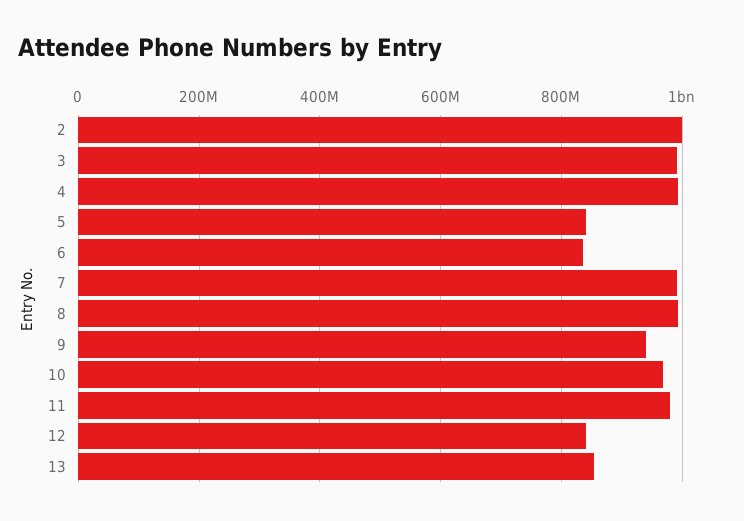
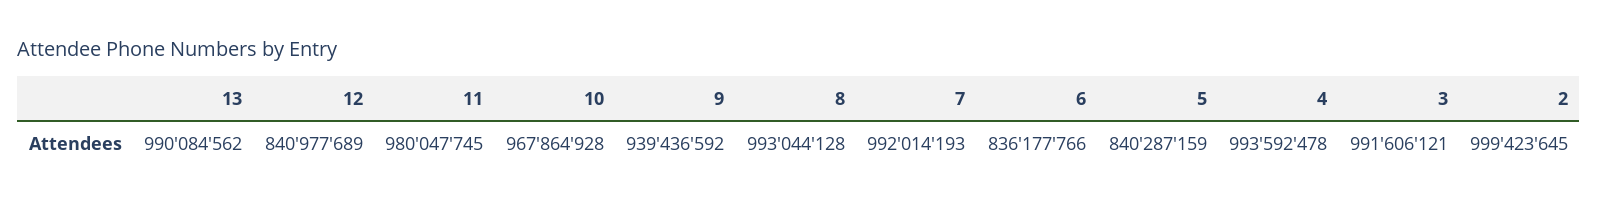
  {
    "2": 999423645,
    "3": 991606121,
    "4": 993592478,
    "5": 840287159,
    "6": 836177766,
    "7": 992014193,
    "8": 993044128,
    "9": 939436592,
    "10": 967864928,
    "11": 980047745,
    "12": 840977689,
-   "13": 860000000
+   "13": 990084562
  }

